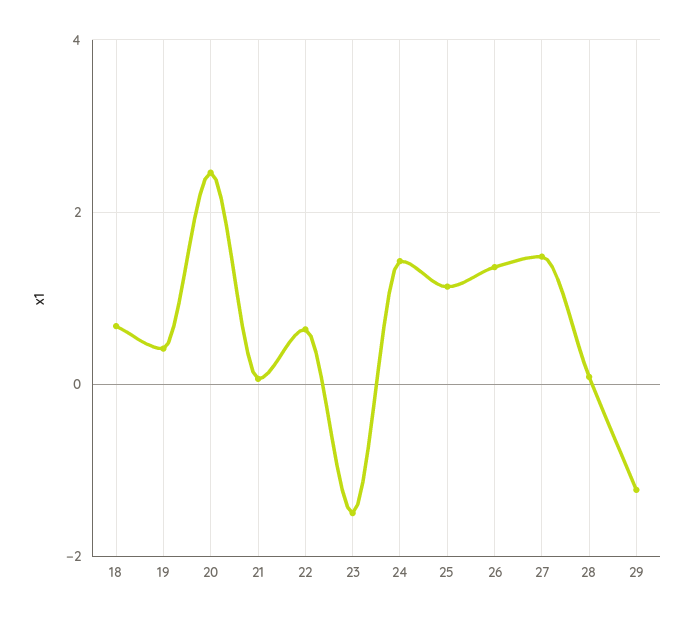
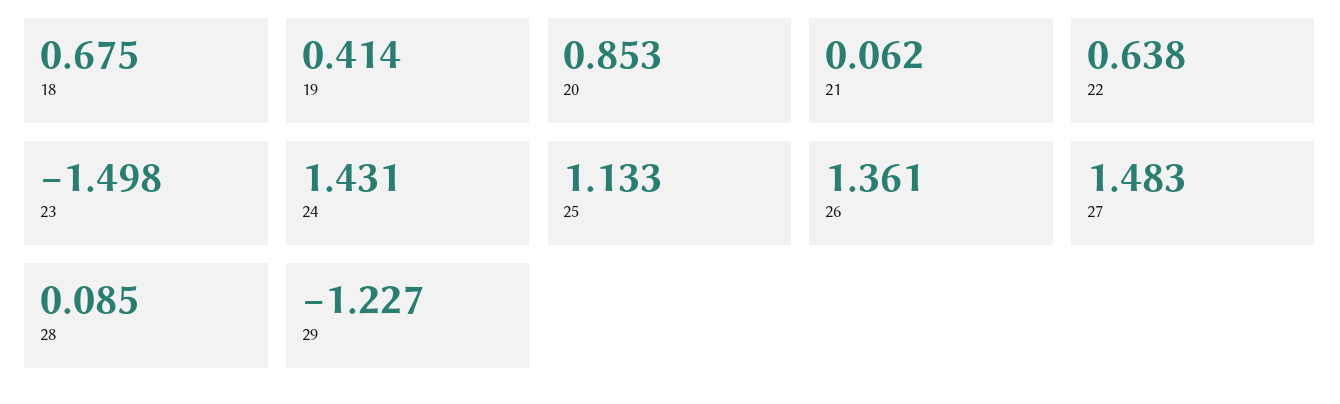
  {
    "18": 0.675,
    "19": 0.414,
-   "20": 2.4,
+   "20": 0.853,
    "21": 0.062,
    "22": 0.638,
    "23": -1.498,
    "24": 1.431,
    "25": 1.133,
    "26": 1.361,
    "27": 1.483,
    "28": 0.085,
    "29": -1.227
  }

